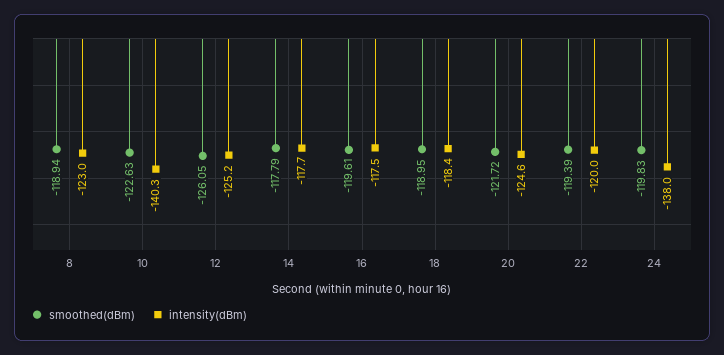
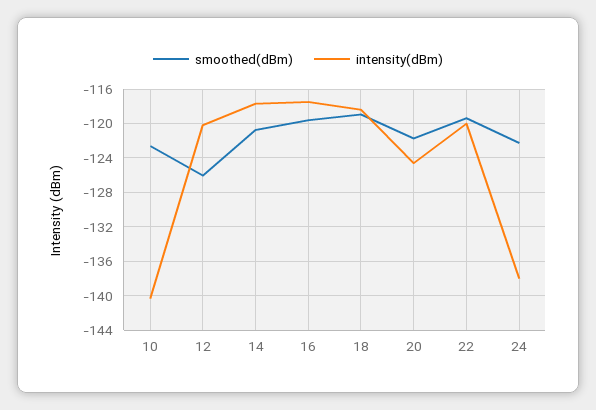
  {
    "smoothed(dBm)": {
-     "8": -118.94,
      "10": -122.63,
      "12": -126.05,
-     "14": -117.79,
+     "14": -121,
      "16": -119.61,
      "18": -118.95,
      "20": -121.72,
      "22": -119.39,
-     "24": -119.83
+     "24": -122
    },
    "intensity(dBm)": {
-     "8": -123,
      "10": -140.3,
-     "12": -125.2,
+     "12": -120,
      "14": -117.7,
      "16": -117.5,
      "18": -118.4,
      "20": -124.6,
      "22": -120,
      "24": -138
    }
  }

